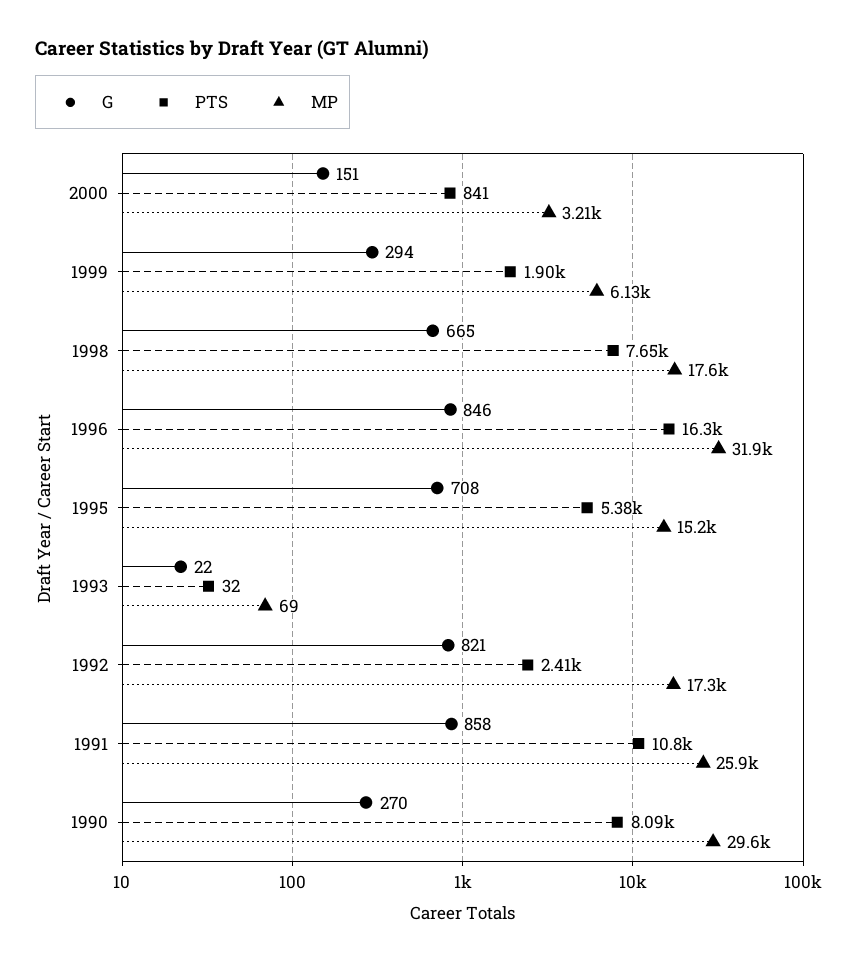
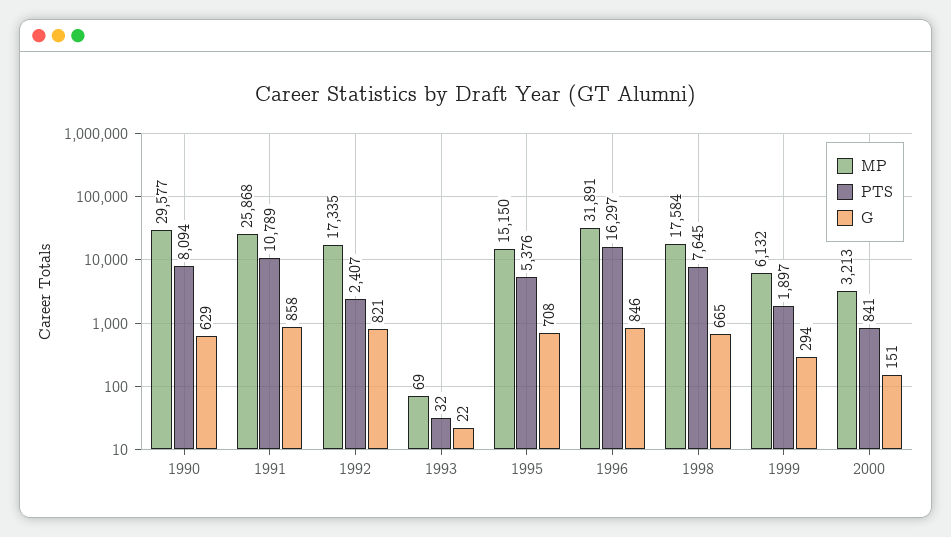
  {
    "G": {
      "2000": 151,
      "1999": 294,
      "1998": 665,
      "1996": 846,
      "1995": 708,
      "1993": 22,
      "1992": 821,
      "1991": 858,
-     "1990": 270
+     "1990": 629
    },
    "PTS": {
      "2000": 841,
      "1999": 1897,
      "1998": 7645,
      "1996": 16297,
      "1995": 5376,
      "1993": 32,
      "1992": 2407,
      "1991": 10789,
      "1990": 8094
    },
    "MP": {
      "2000": 3213,
      "1999": 6132,
      "1998": 17584,
      "1996": 31891,
      "1995": 15150,
      "1993": 69,
      "1992": 17335,
      "1991": 25868,
      "1990": 29577
    }
  }

